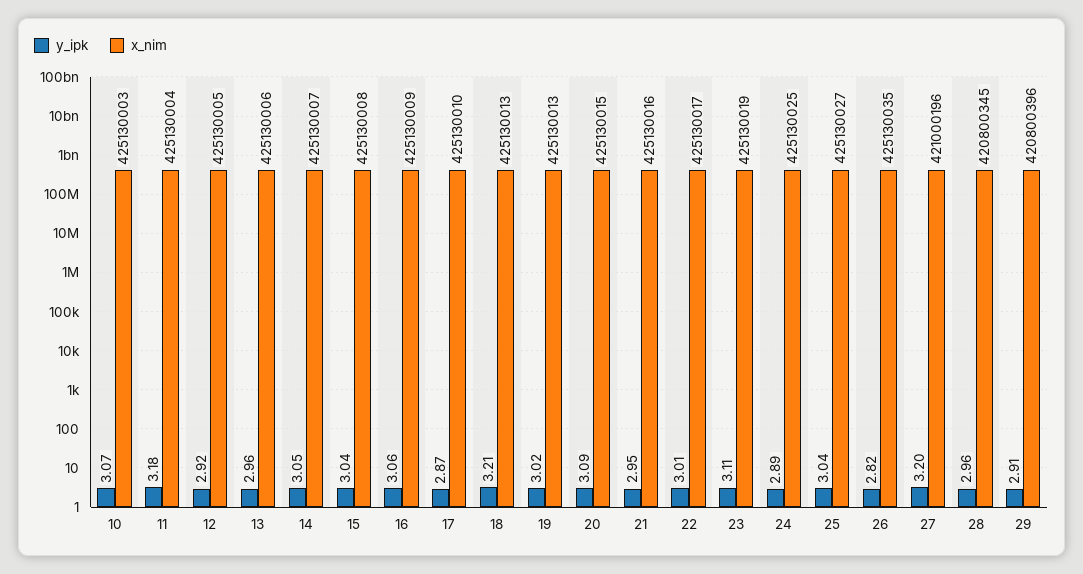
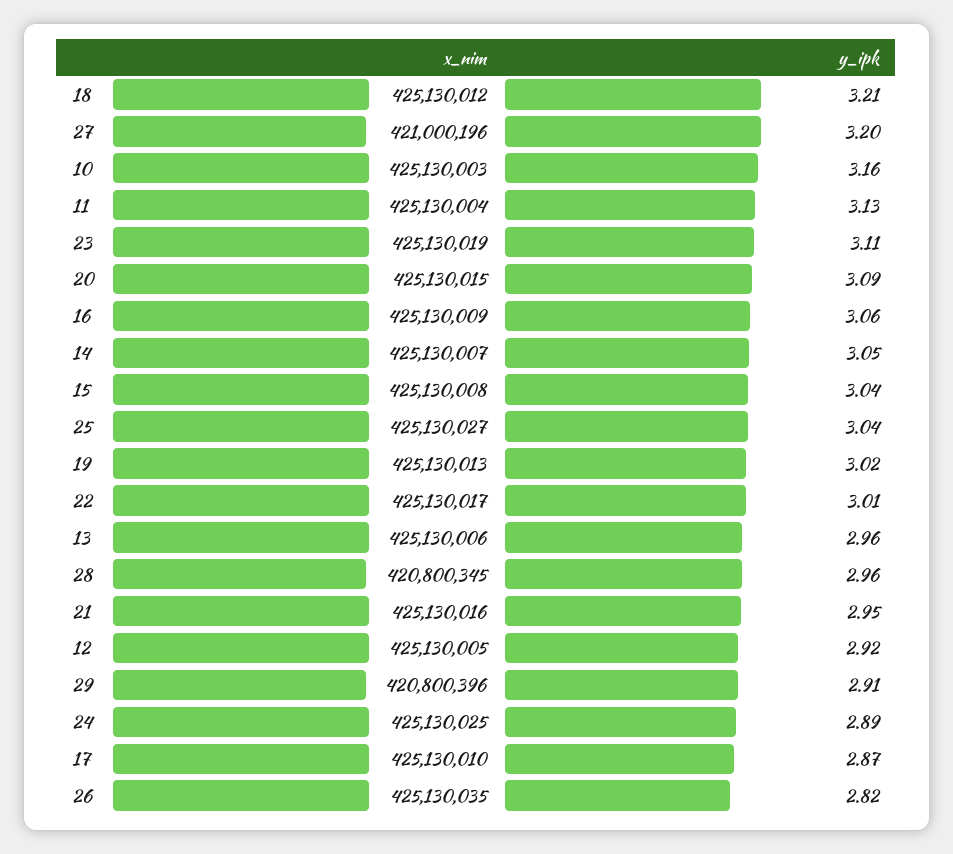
  {
    "y_ipk": {
-     "10": 3.07,
+     "10": 3.16,
-     "11": 3.18,
+     "11": 3.13,
      "12": 2.92,
      "13": 2.96,
      "14": 3.05,
      "15": 3.04,
      "16": 3.06,
      "17": 2.87,
      "18": 3.21,
      "19": 3.02,
      "20": 3.09,
      "21": 2.95,
      "22": 3.01,
      "23": 3.11,
      "24": 2.89,
      "25": 3.04,
      "26": 2.82,
      "27": 3.2,
      "28": 2.96,
      "29": 2.91
    },
    "x_nim": {
      "10": 425130003,
      "11": 425130004,
      "12": 425130005,
      "13": 425130006,
      "14": 425130007,
      "15": 425130008,
      "16": 425130009,
      "17": 425130010,
-     "18": 425130013,
+     "18": 425130012,
      "19": 425130013,
      "20": 425130015,
      "21": 425130016,
      "22": 425130017,
      "23": 425130019,
      "24": 425130025,
      "25": 425130027,
      "26": 425130035,
      "27": 421000196,
      "28": 420800345,
      "29": 420800396
    }
  }

